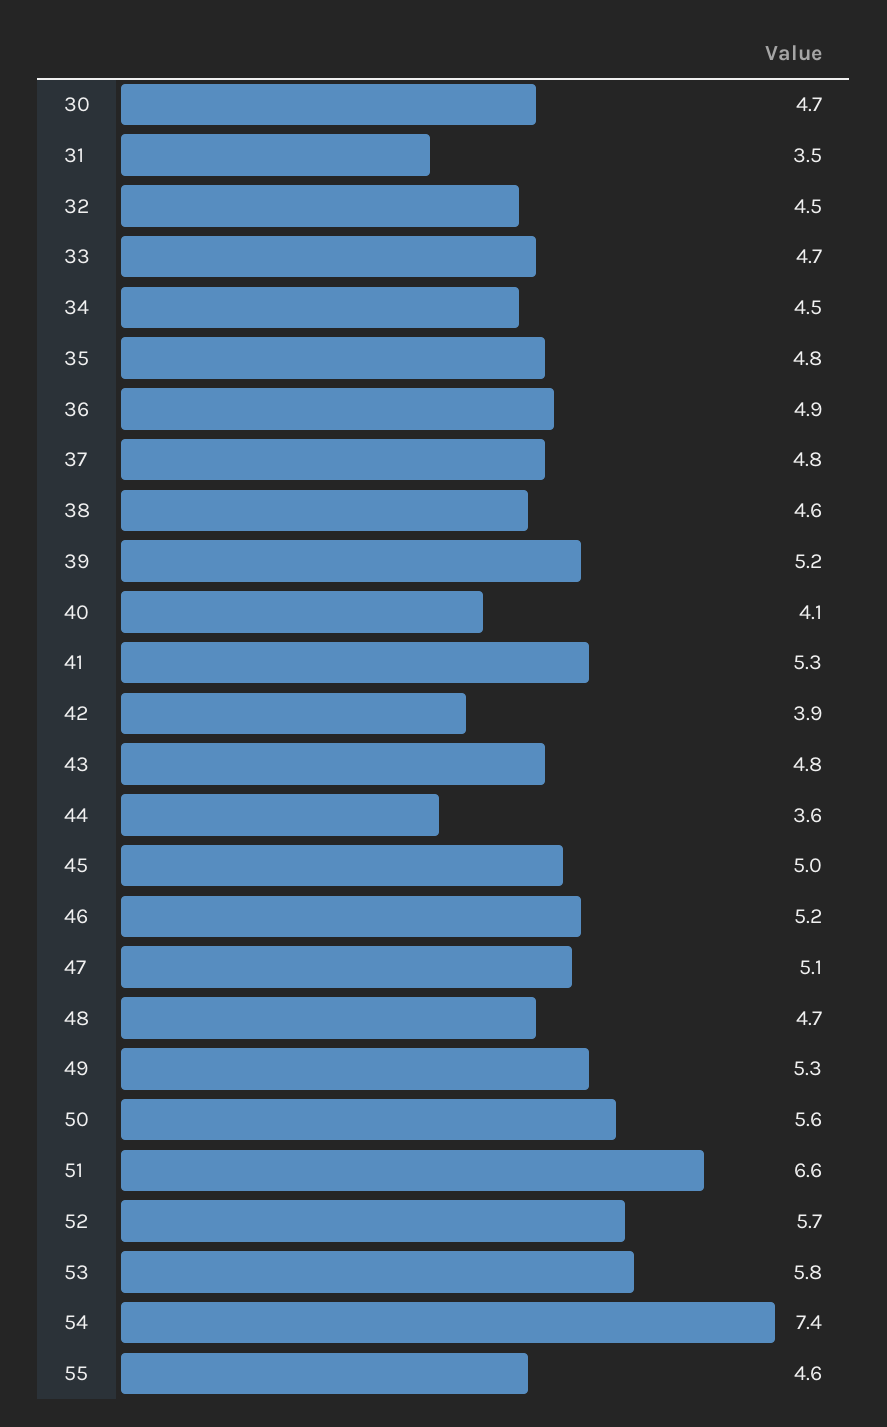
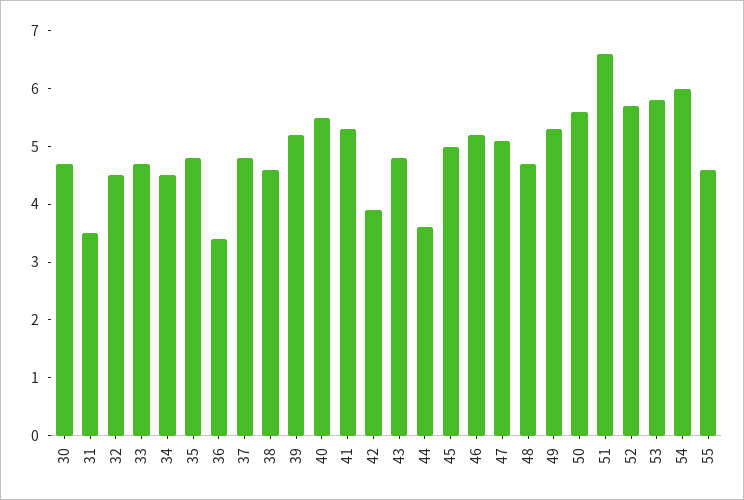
  {
    "30": 4.7,
    "31": 3.5,
    "32": 4.5,
    "33": 4.7,
    "34": 4.5,
    "35": 4.8,
-   "36": 4.9,
+   "36": 3.5,
    "37": 4.8,
    "38": 4.6,
    "39": 5.2,
-   "40": 4.1,
+   "40": 5.5,
    "41": 5.3,
    "42": 3.9,
    "43": 4.8,
    "44": 3.6,
    "45": 5,
    "46": 5.2,
    "47": 5.1,
    "48": 4.7,
    "49": 5.3,
    "50": 5.6,
    "51": 6.6,
    "52": 5.7,
    "53": 5.8,
-   "54": 7.4,
+   "54": 6,
    "55": 4.6
  }

